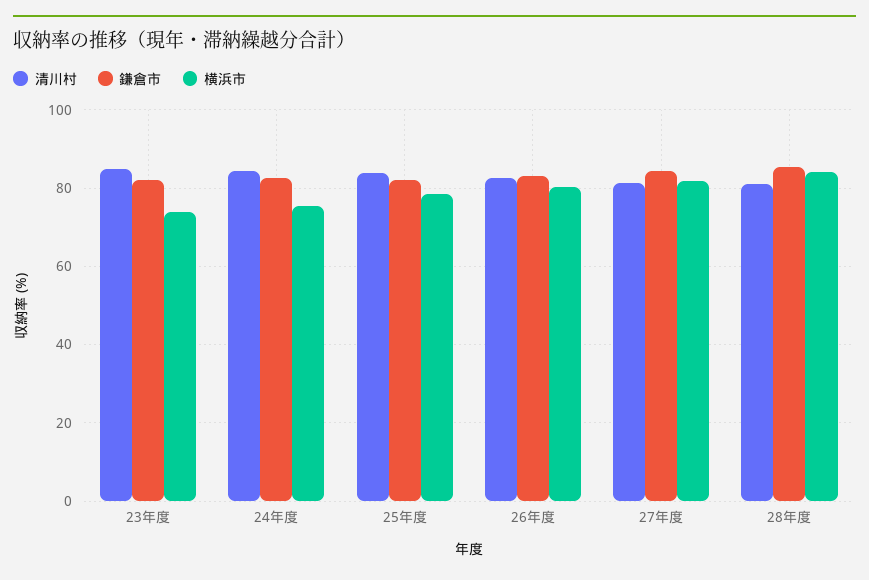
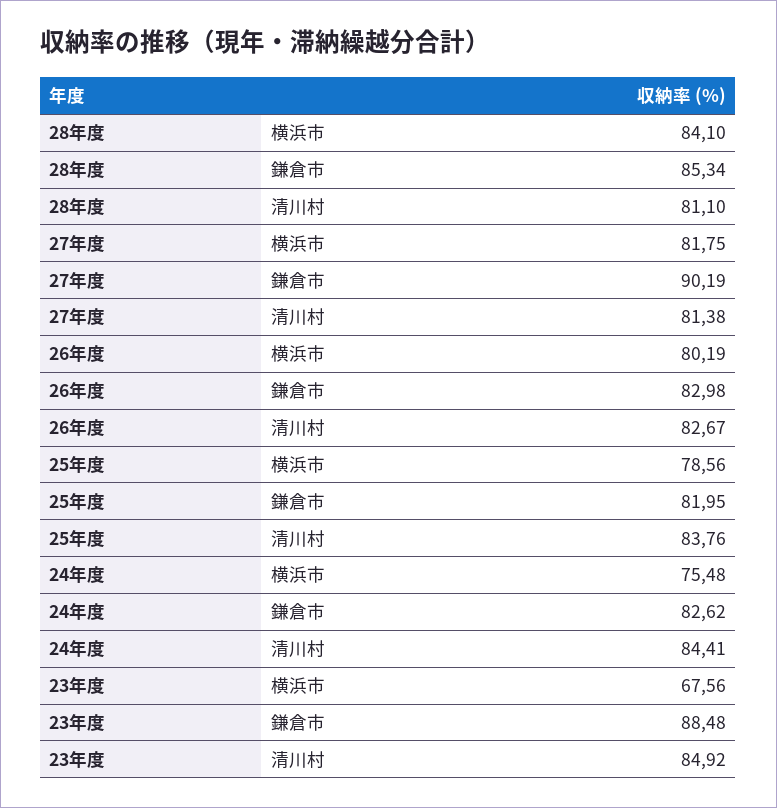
  {
    "清川村": {
      "23年度": 84.92,
      "24年度": 84.41,
      "25年度": 83.76,
      "26年度": 82.67,
      "27年度": 81.38,
      "28年度": 81.1
    },
    "鎌倉市": {
-     "23年度": 82,
+     "23年度": 88.48,
      "24年度": 82.62,
      "25年度": 81.95,
      "26年度": 82.98,
-     "27年度": 84,
+     "27年度": 90.19,
      "28年度": 85.34
    },
    "横浜市": {
-     "23年度": 74,
+     "23年度": 67.56,
      "24年度": 75.48,
      "25年度": 78.56,
      "26年度": 80.19,
      "27年度": 81.75,
      "28年度": 84.1
    }
  }

